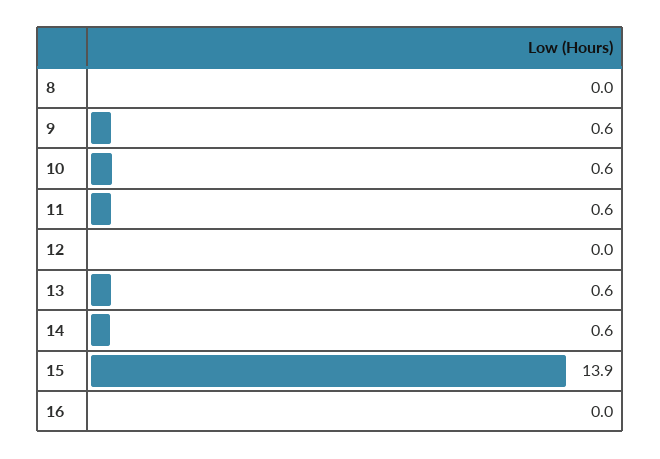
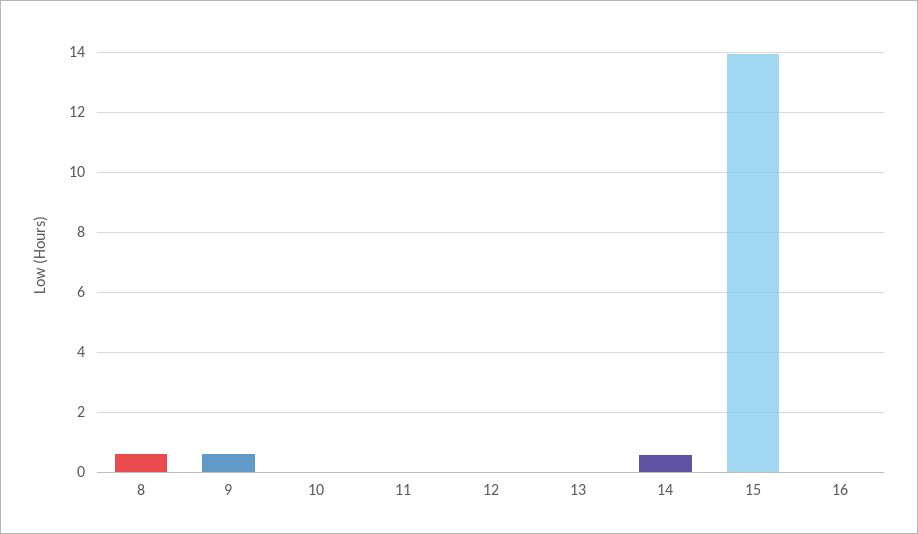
  {
-   "8": 0,
+   "8": 0.6,
    "9": 0.6,
-   "10": 0.6,
+   "10": 0,
-   "11": 0.6,
+   "11": 0,
    "12": 0,
-   "13": 0.6,
+   "13": 0,
    "14": 0.6,
    "15": 13.9,
    "16": 0
  }

